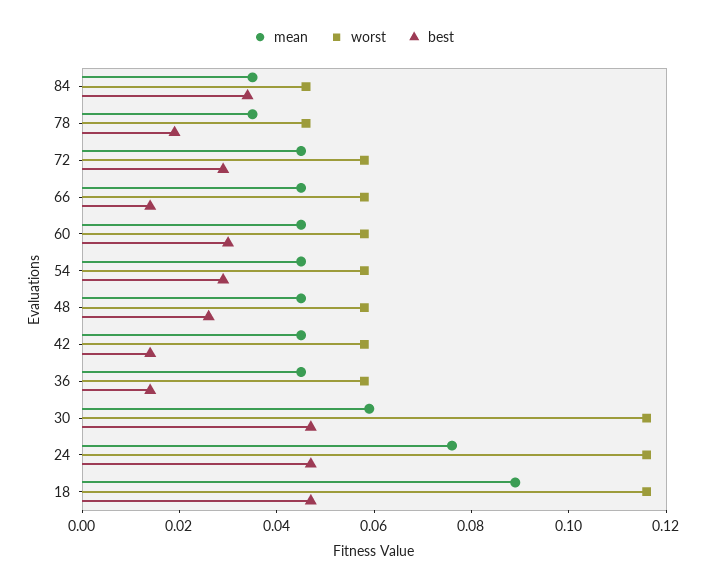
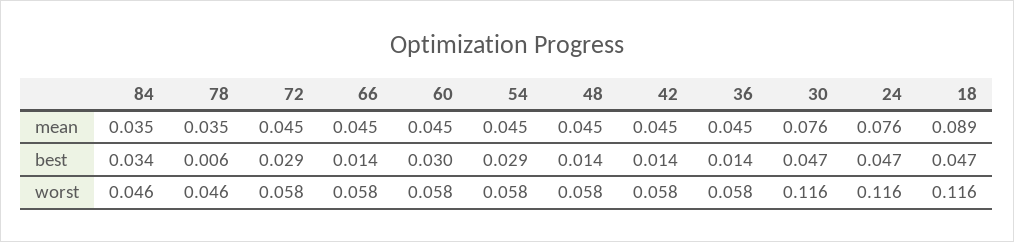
  {
    "mean": {
      "84": 0.035,
      "78": 0.035,
      "72": 0.045,
      "66": 0.045,
      "60": 0.045,
      "54": 0.045,
      "48": 0.045,
      "42": 0.045,
      "36": 0.045,
-     "30": 0.06,
+     "30": 0.076,
      "24": 0.076,
      "18": 0.089
    },
    "worst": {
      "84": 0.046,
      "78": 0.046,
      "72": 0.058,
      "66": 0.058,
      "60": 0.058,
      "54": 0.058,
      "48": 0.058,
      "42": 0.058,
      "36": 0.058,
      "30": 0.116,
      "24": 0.116,
      "18": 0.116
    },
    "best": {
      "84": 0.034,
-     "78": 0.02,
+     "78": 0.006,
      "72": 0.029,
      "66": 0.014,
      "60": 0.03,
      "54": 0.029,
-     "48": 0.025,
+     "48": 0.014,
      "42": 0.014,
      "36": 0.014,
      "30": 0.047,
      "24": 0.047,
      "18": 0.047
    }
  }

